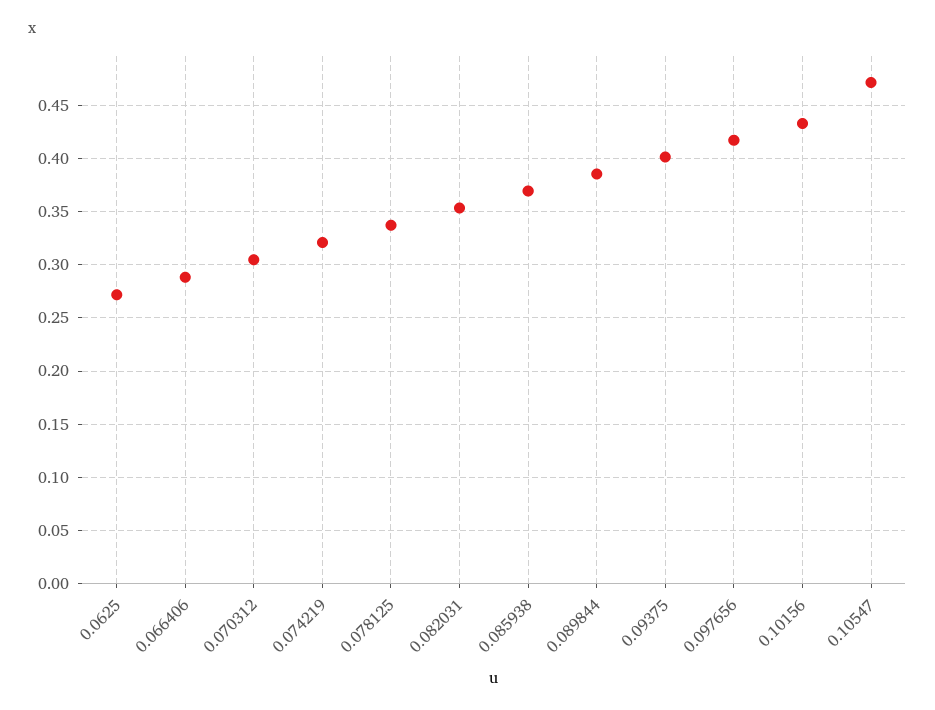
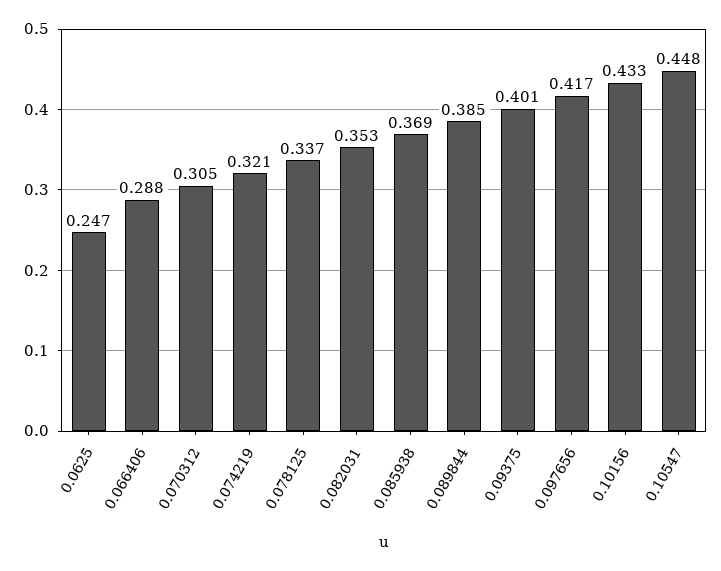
  {
-   "0.0625": 0.27,
+   "0.0625": 0.247,
    "0.066406": 0.288,
    "0.070312": 0.305,
    "0.074219": 0.321,
    "0.078125": 0.337,
    "0.082031": 0.353,
    "0.085938": 0.369,
    "0.089844": 0.385,
    "0.09375": 0.401,
    "0.097656": 0.417,
    "0.10156": 0.433,
-   "0.10547": 0.47
+   "0.10547": 0.448
  }

